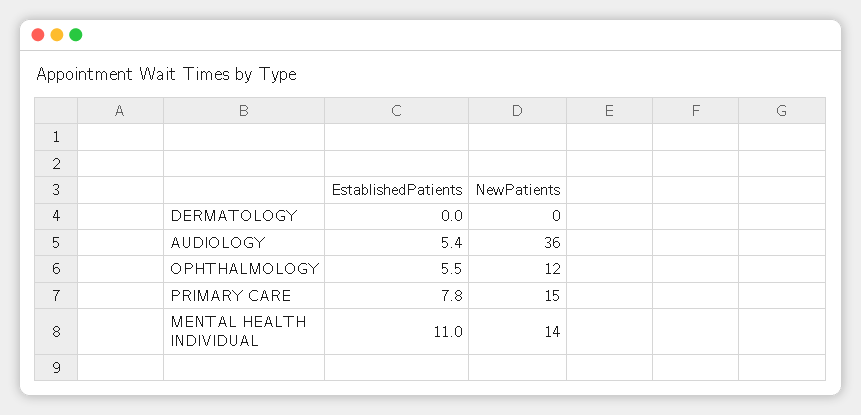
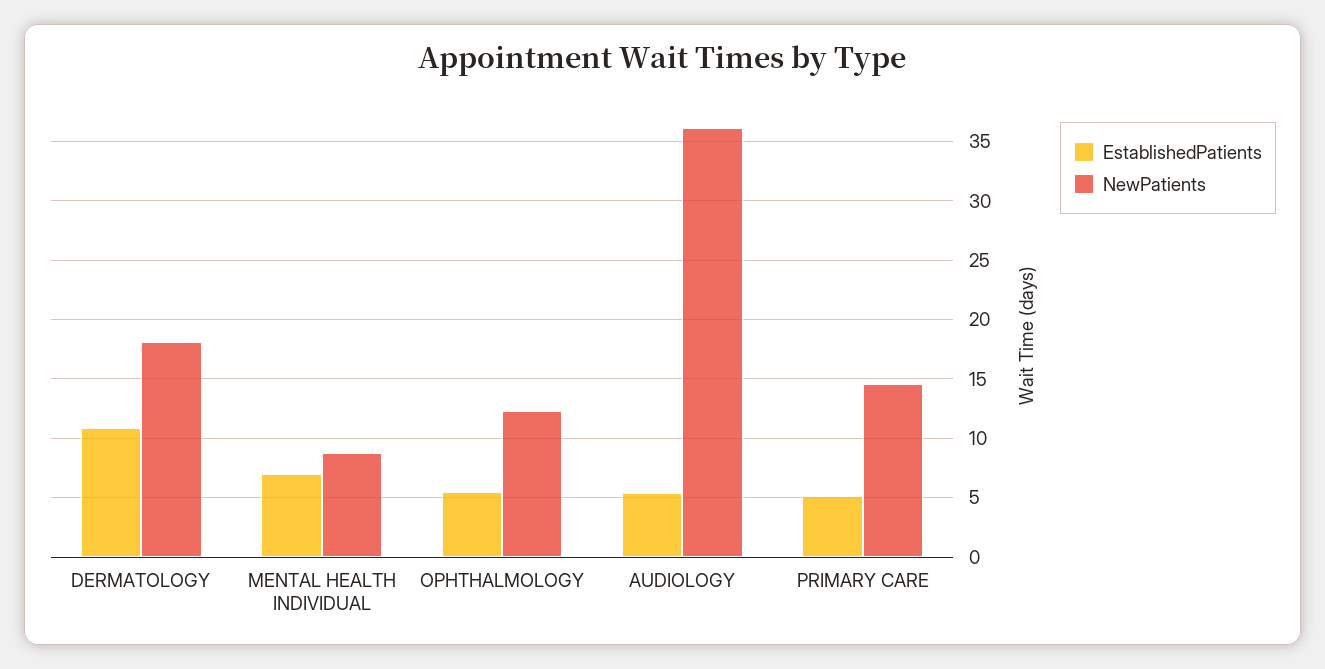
  {
    "EstablishedPatients": {
-     "DERMATOLOGY": 0,
+     "DERMATOLOGY": 11,
      "AUDIOLOGY": 5.4,
      "OPHTHALMOLOGY": 5.5,
-     "PRIMARY CARE": 7.8,
+     "PRIMARY CARE": 5,
-     "MENTAL HEALTH INDIVIDUAL": 11
+     "MENTAL HEALTH INDIVIDUAL": 7
    },
    "NewPatients": {
-     "DERMATOLOGY": 0,
+     "DERMATOLOGY": 18,
      "AUDIOLOGY": 36,
      "OPHTHALMOLOGY": 12,
      "PRIMARY CARE": 15,
-     "MENTAL HEALTH INDIVIDUAL": 14
+     "MENTAL HEALTH INDIVIDUAL": 9
    }
  }

